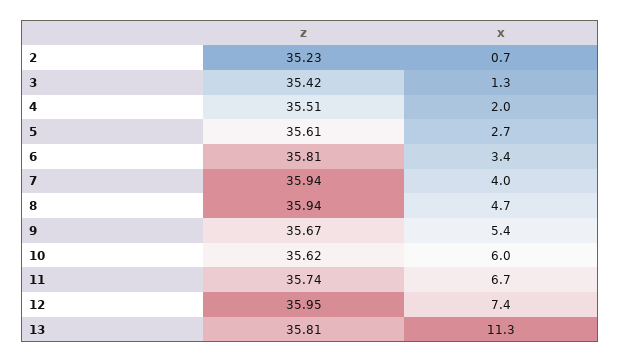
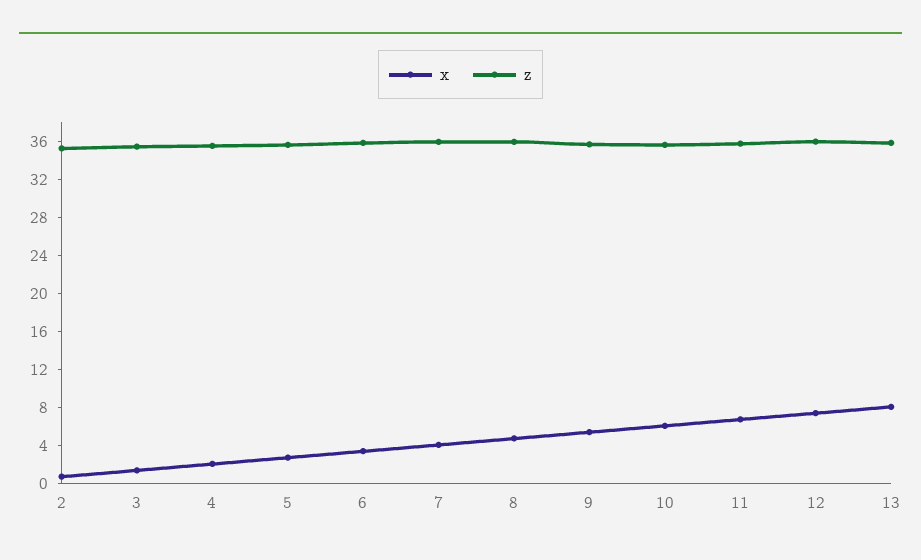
  {
    "z": {
      "2": 35.23,
      "3": 35.42,
      "4": 35.51,
      "5": 35.61,
      "6": 35.81,
      "7": 35.94,
      "8": 35.94,
      "9": 35.67,
      "10": 35.62,
      "11": 35.74,
      "12": 35.95,
      "13": 35.81
    },
    "x": {
      "2": 0.7,
      "3": 1.3,
      "4": 2,
      "5": 2.7,
      "6": 3.4,
      "7": 4,
      "8": 4.7,
      "9": 5.4,
      "10": 6,
      "11": 6.7,
      "12": 7.4,
-     "13": 11.3
+     "13": 8
    }
  }

